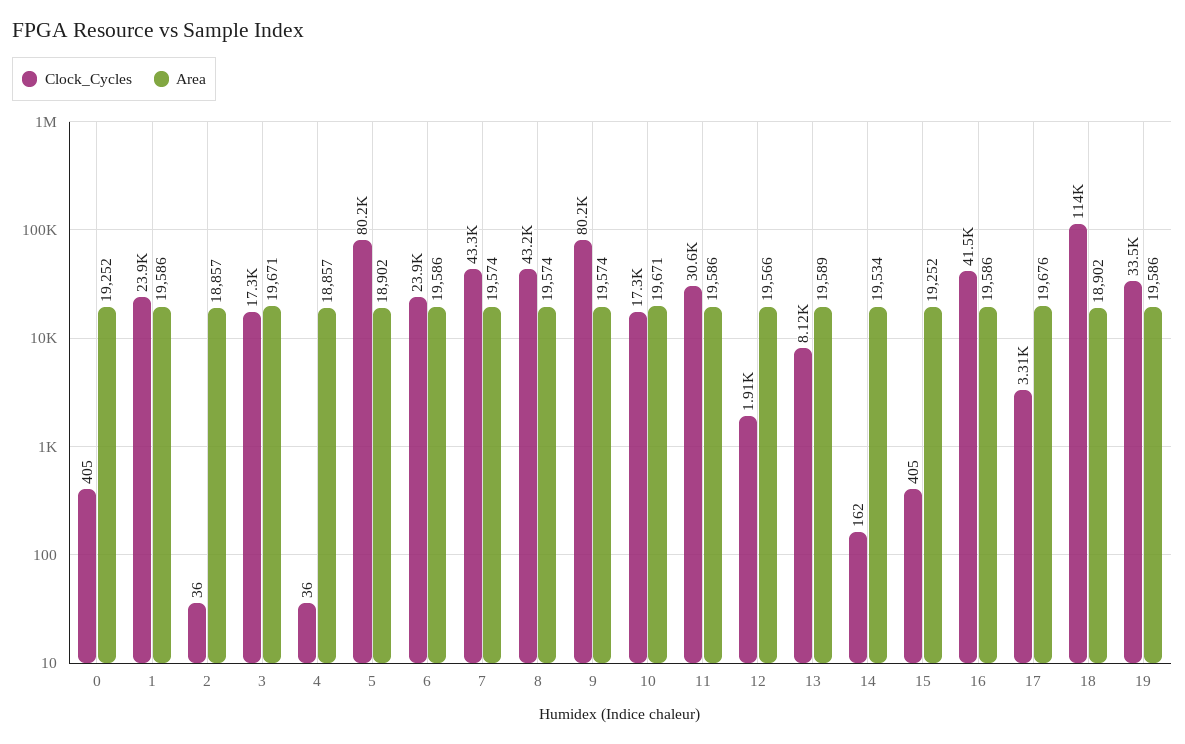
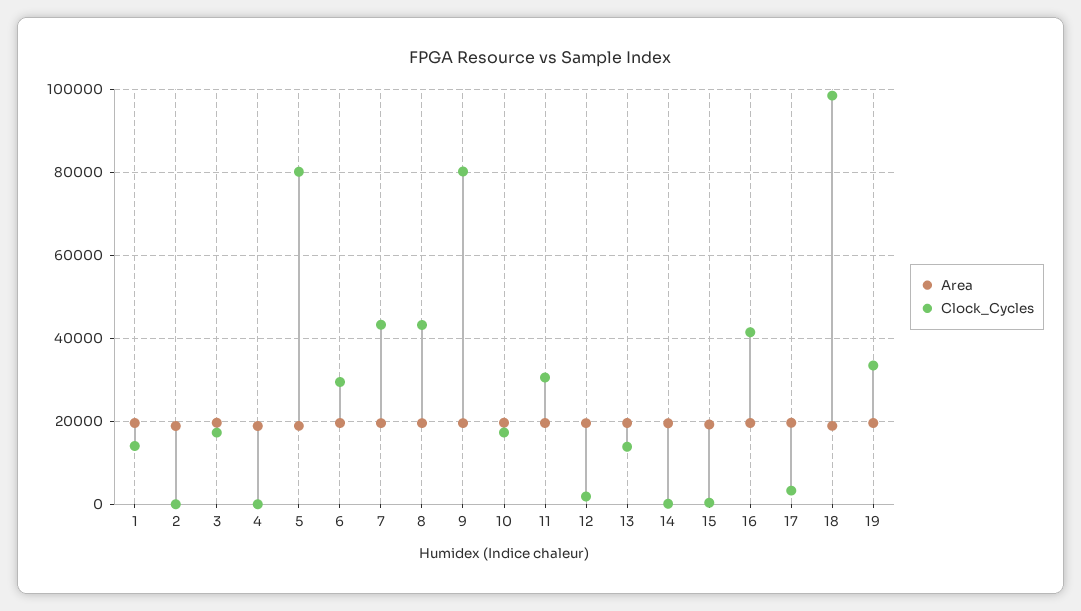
  {
    "Clock_Cycles": {
-     "0": 405,
-     "1": 23900,
+     "1": 14000,
      "2": 36,
      "3": 17300,
      "4": 36,
      "5": 80200,
-     "6": 23900,
+     "6": 30000,
      "7": 43300,
      "8": 43200,
      "9": 80200,
      "10": 17300,
      "11": 30600,
      "12": 1910,
-     "13": 8120,
+     "13": 14000,
      "14": 162,
      "15": 405,
      "16": 41500,
      "17": 3310,
-     "18": 114000,
+     "18": 98000,
      "19": 33500
    },
    "Area": {
-     "0": 19252,
      "1": 19586,
      "2": 18857,
      "3": 19671,
      "4": 18857,
      "5": 18902,
      "6": 19586,
      "7": 19574,
      "8": 19574,
      "9": 19574,
      "10": 19671,
      "11": 19586,
      "12": 19566,
      "13": 19589,
      "14": 19534,
      "15": 19252,
      "16": 19586,
      "17": 19676,
      "18": 18902,
      "19": 19586
    }
  }

